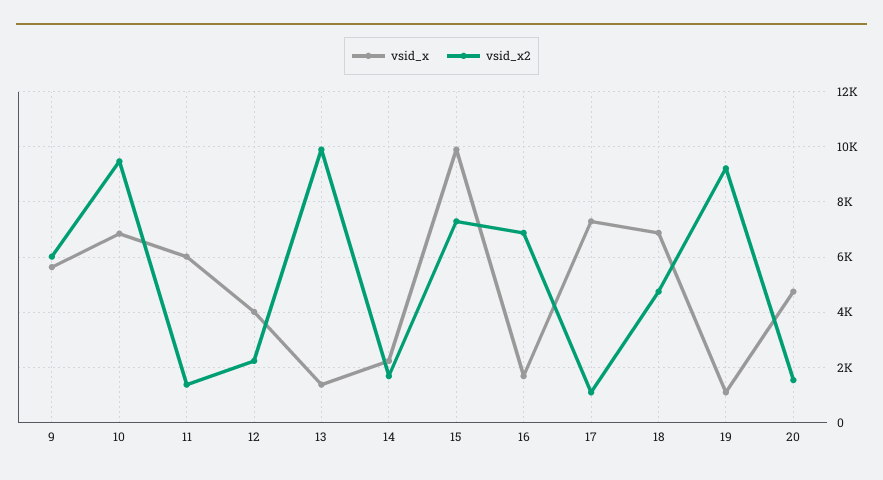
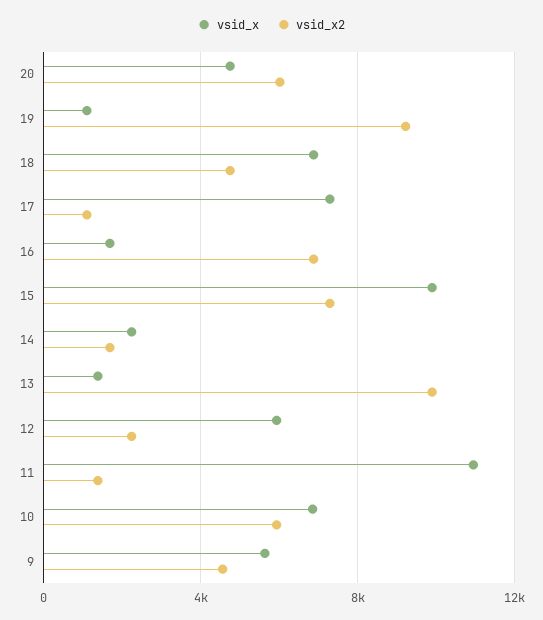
  {
    "vsid_x": {
      "9": 5750,
      "10": 6750,
-     "11": 6000,
+     "11": 11000,
-     "12": 4000,
+     "12": 6000,
      "13": 1250,
      "14": 2250,
      "15": 10000,
      "16": 1750,
      "17": 7250,
      "18": 7000,
      "19": 1000,
      "20": 4750
    },
    "vsid_x2": {
-     "9": 6000,
+     "9": 4500,
-     "10": 9500,
+     "10": 6000,
      "11": 1250,
      "12": 2250,
      "13": 10000,
      "14": 1750,
      "15": 7250,
      "16": 7000,
      "17": 1000,
      "18": 4750,
      "19": 9250,
-     "20": 1500
+     "20": 6000
    }
  }

